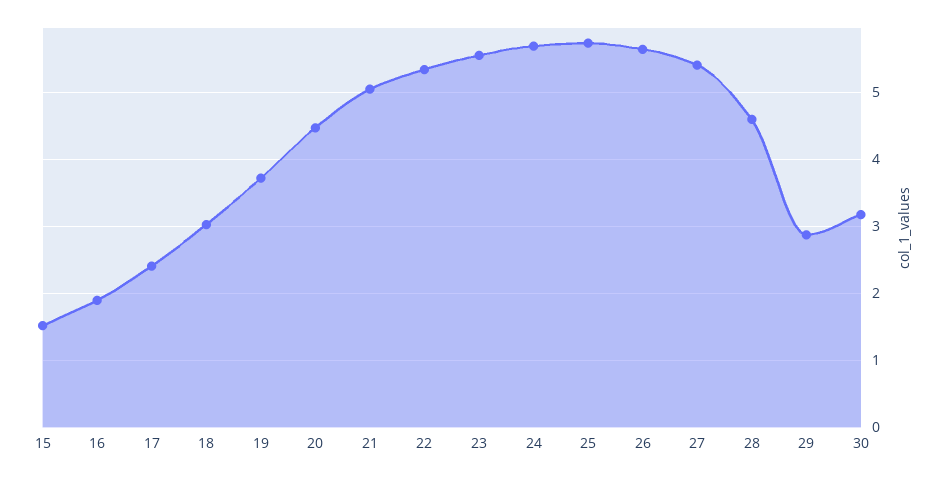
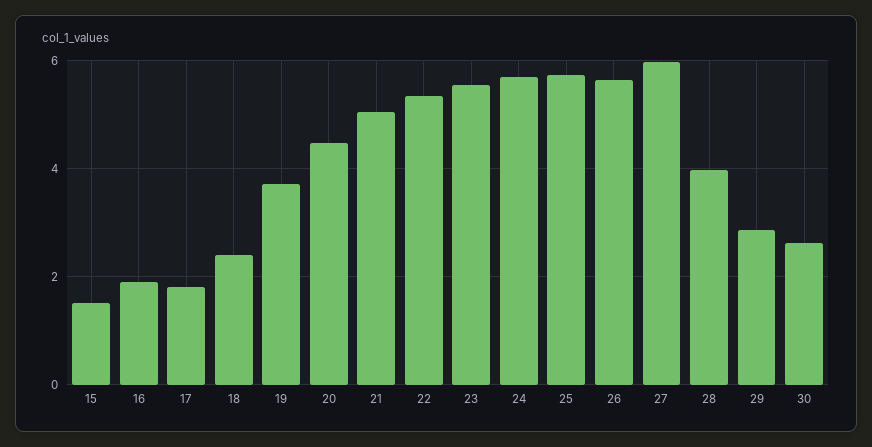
  {
    "15": 1.5,
    "16": 1.9,
-   "17": 2.4,
+   "17": 1.8,
-   "18": 3,
+   "18": 2.4,
    "19": 3.7,
    "20": 4.5,
    "21": 5,
    "22": 5.3,
    "23": 5.6,
    "24": 5.7,
    "25": 5.7,
    "26": 5.6,
-   "27": 5.4,
+   "27": 6,
-   "28": 4.6,
+   "28": 4,
    "29": 2.9,
-   "30": 3.2
+   "30": 2.6
  }

